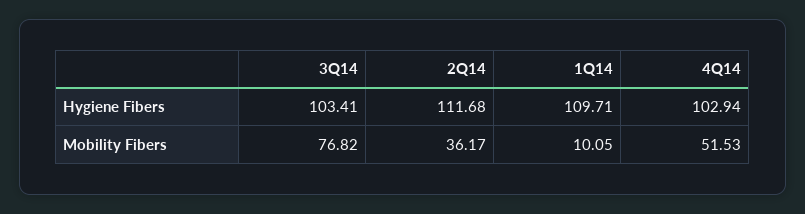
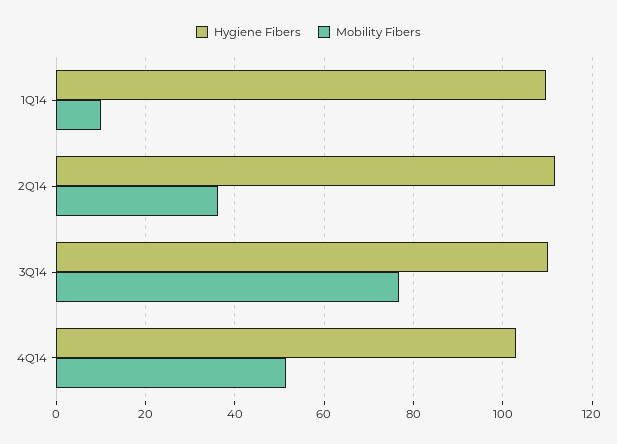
  {
    "Hygiene Fibers": {
-     "3Q14": 103.41,
+     "3Q14": 110,
      "2Q14": 111.68,
      "1Q14": 109.71,
      "4Q14": 102.94
    },
    "Mobility Fibers": {
      "3Q14": 76.82,
      "2Q14": 36.17,
      "1Q14": 10.05,
      "4Q14": 51.53
    }
  }

